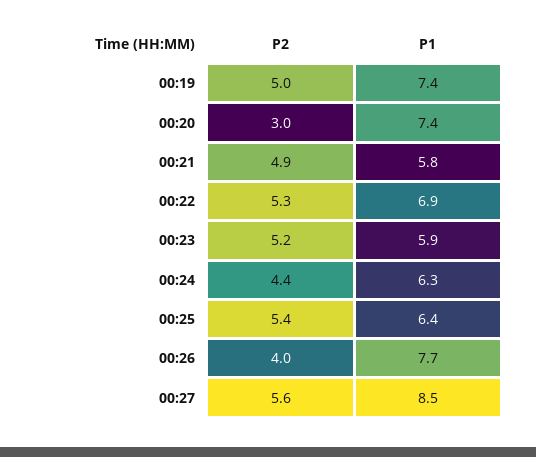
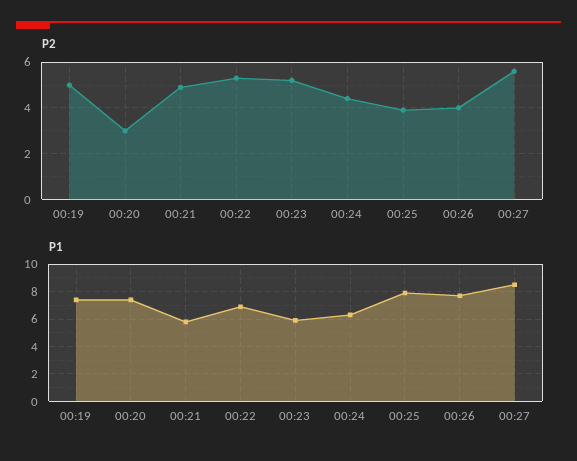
  {
    "P2": {
      "00:19": 5,
      "00:20": 3,
      "00:21": 4.9,
      "00:22": 5.3,
      "00:23": 5.2,
      "00:24": 4.4,
-     "00:25": 5.4,
+     "00:25": 4,
      "00:26": 4,
      "00:27": 5.6
    },
    "P1": {
      "00:19": 7.4,
      "00:20": 7.4,
      "00:21": 5.8,
      "00:22": 6.9,
      "00:23": 5.9,
      "00:24": 6.3,
-     "00:25": 6.4,
+     "00:25": 8,
      "00:26": 7.7,
      "00:27": 8.5
    }
  }

